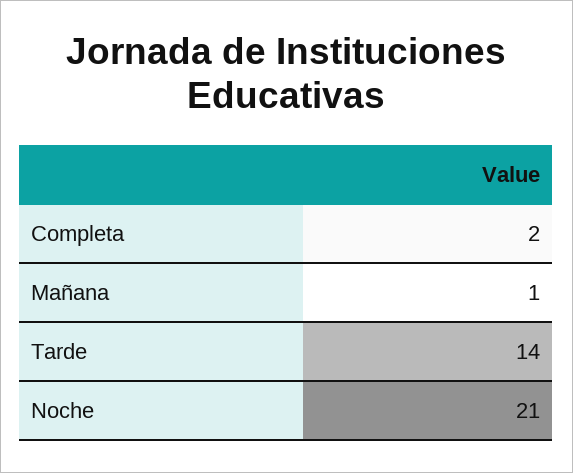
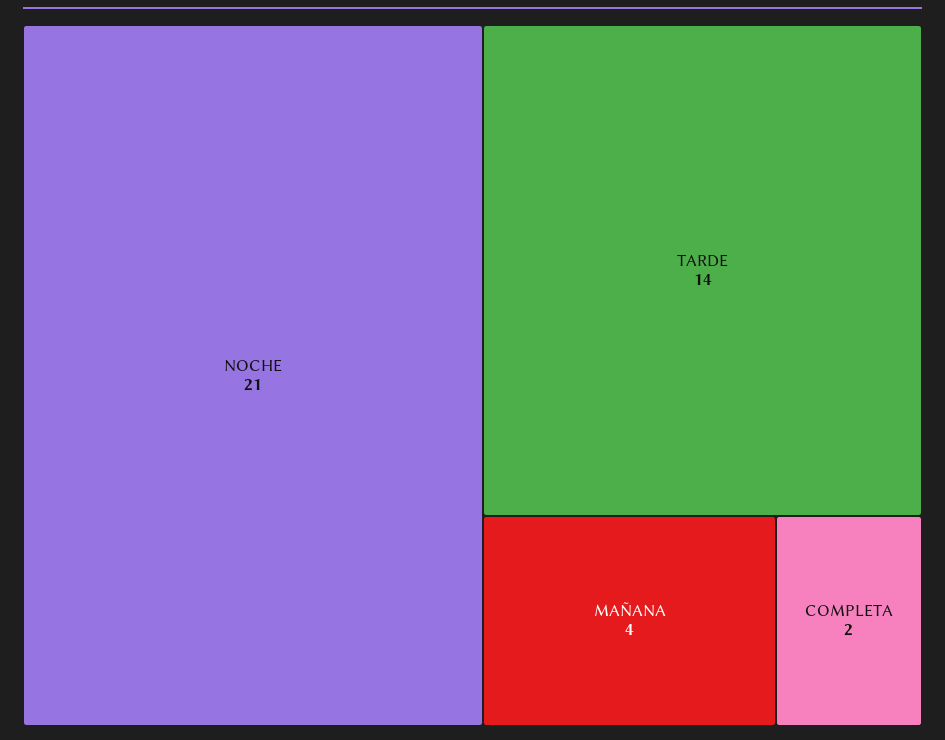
  {
    "Completa": 2,
-   "Mañana": 1,
+   "Mañana": 4,
    "Tarde": 14,
    "Noche": 21
  }

